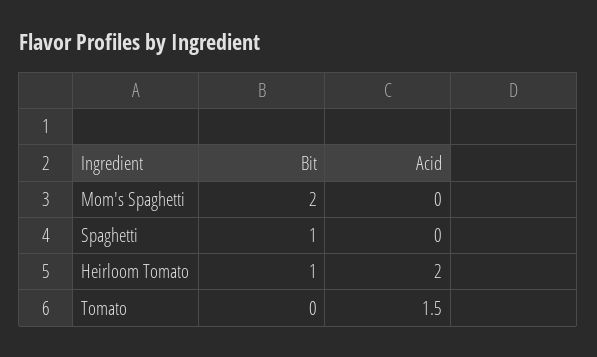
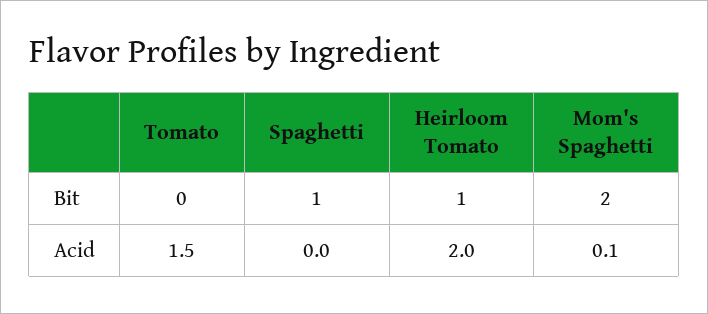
  {
    "Bit": {
      "Mom's Spaghetti": 2,
      "Spaghetti": 1,
      "Heirloom Tomato": 1,
      "Tomato": 0
    },
    "Acid": {
-     "Mom's Spaghetti": 0,
+     "Mom's Spaghetti": 0.1,
      "Spaghetti": 0,
      "Heirloom Tomato": 2,
      "Tomato": 1.5
    }
  }

